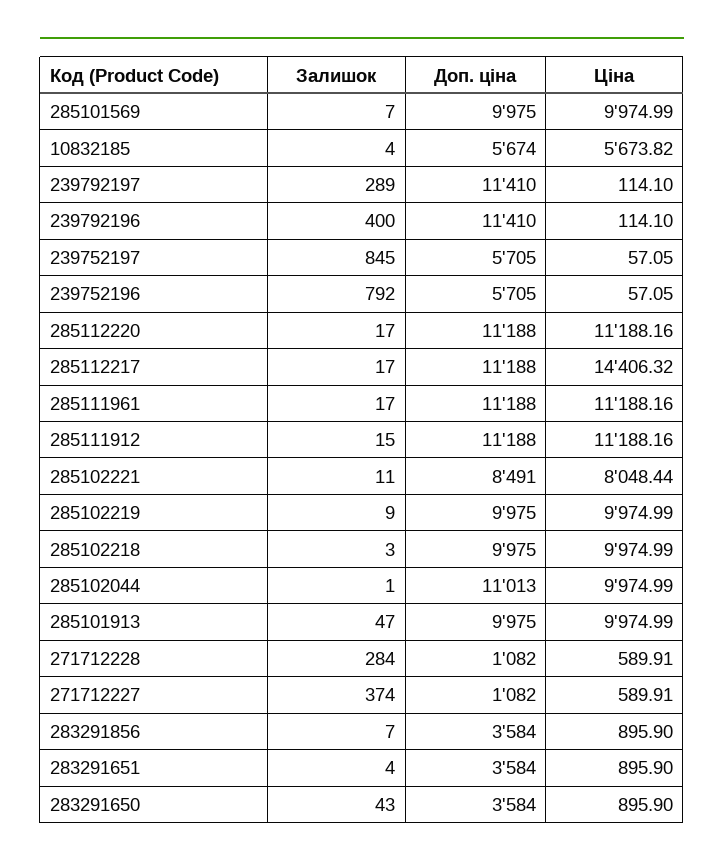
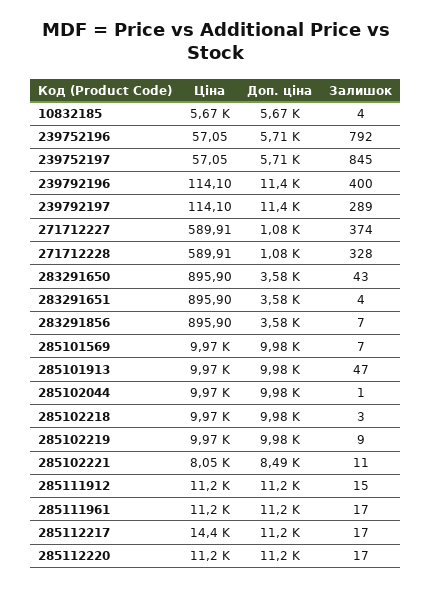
  {
    "Залишок": {
      "285101569": 7,
      "10832185": 4,
      "239792197": 289,
      "239792196": 400,
      "239752197": 845,
      "239752196": 792,
      "285112220": 17,
      "285112217": 17,
      "285111961": 17,
      "285111912": 15,
      "285102221": 11,
      "285102219": 9,
      "285102218": 3,
      "285102044": 1,
      "285101913": 47,
-     "271712228": 284,
+     "271712228": 328,
      "271712227": 374,
      "283291856": 7,
      "283291651": 4,
      "283291650": 43
    },
    "Доп. ціна": {
      "285101569": 9975,
      "10832185": 5674,
      "239792197": 11410,
      "239792196": 11410,
      "239752197": 5705,
      "239752196": 5705,
      "285112220": 11188,
      "285112217": 11188,
      "285111961": 11188,
      "285111912": 11188,
      "285102221": 8491,
      "285102219": 9975,
      "285102218": 9975,
-     "285102044": 11013,
+     "285102044": 9980,
      "285101913": 9975,
      "271712228": 1082,
      "271712227": 1082,
      "283291856": 3584,
      "283291651": 3584,
      "283291650": 3584
    },
    "Ціна": {
      "285101569": 9974.99,
      "10832185": 5673.82,
      "239792197": 114.1,
      "239792196": 114.1,
      "239752197": 57.05,
      "239752196": 57.05,
      "285112220": 11188.16,
      "285112217": 14406.32,
      "285111961": 11188.16,
      "285111912": 11188.16,
      "285102221": 8048.44,
      "285102219": 9974.99,
      "285102218": 9974.99,
      "285102044": 9974.99,
      "285101913": 9974.99,
      "271712228": 589.91,
      "271712227": 589.91,
      "283291856": 895.9,
      "283291651": 895.9,
      "283291650": 895.9
    }
  }

